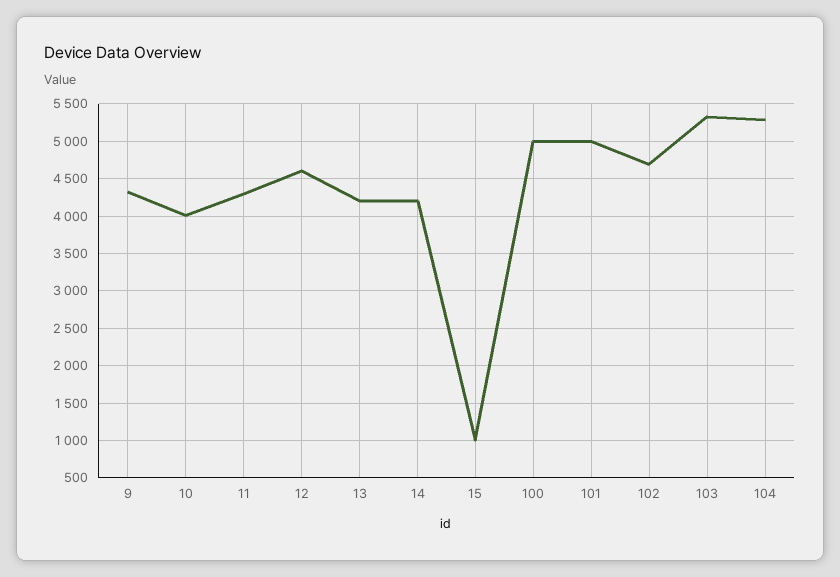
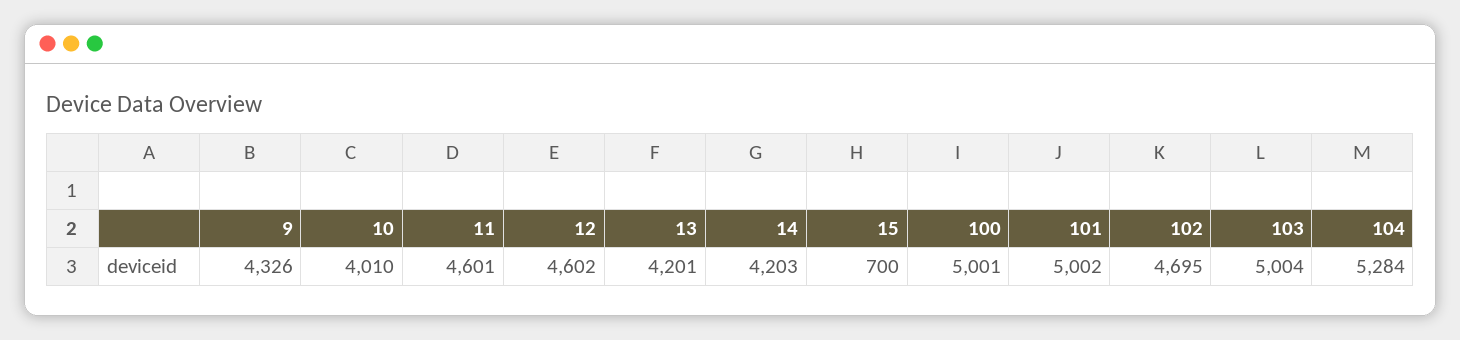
  {
    "9": 4326,
    "10": 4010,
-   "11": 4300,
+   "11": 4601,
    "12": 4602,
    "13": 4201,
    "14": 4203,
-   "15": 1000,
+   "15": 700,
    "100": 5001,
    "101": 5002,
    "102": 4695,
-   "103": 5300,
+   "103": 5004,
    "104": 5284
  }

